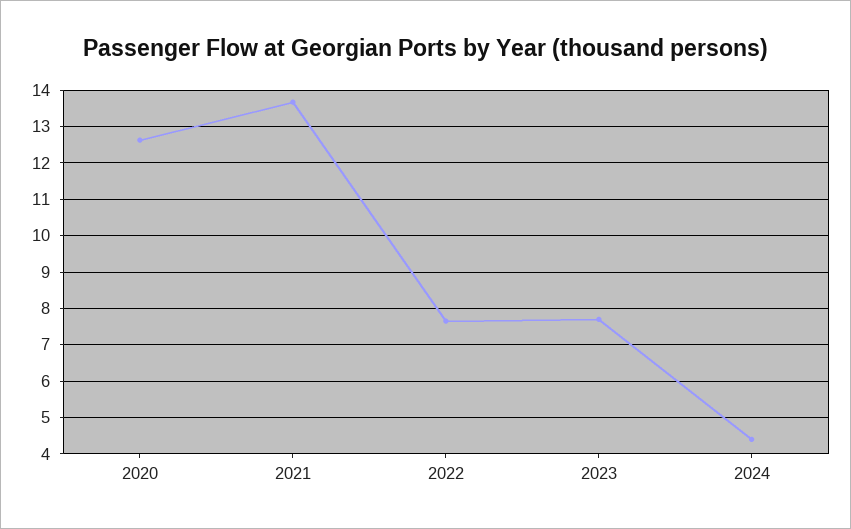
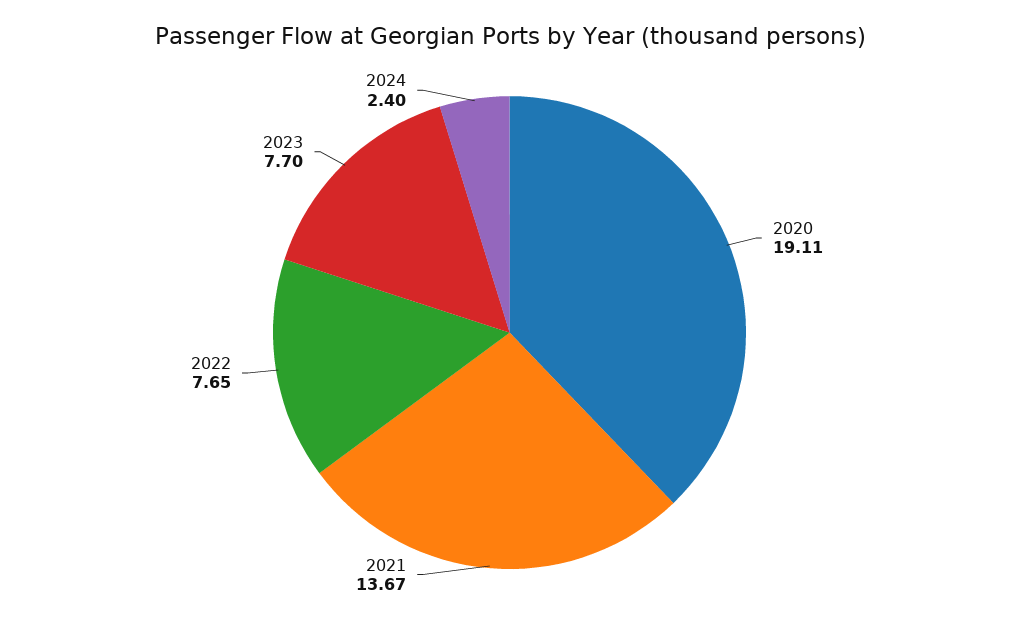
  {
-   "2020": 12.6,
+   "2020": 19.11,
    "2021": 13.67,
    "2022": 7.65,
    "2023": 7.7,
-   "2024": 4.4
+   "2024": 2.4
  }

